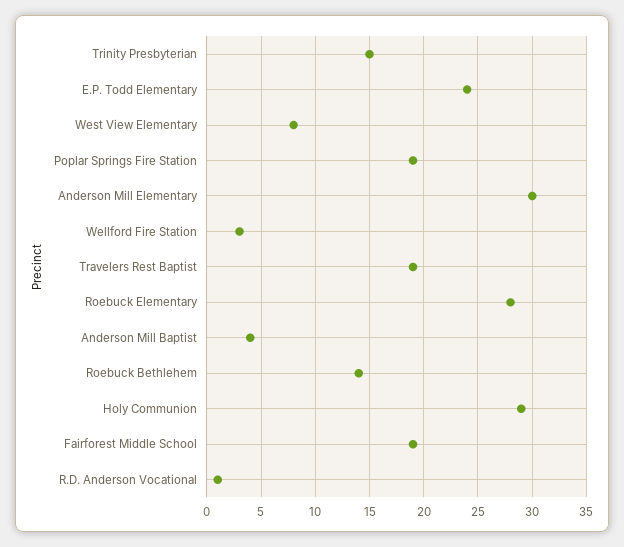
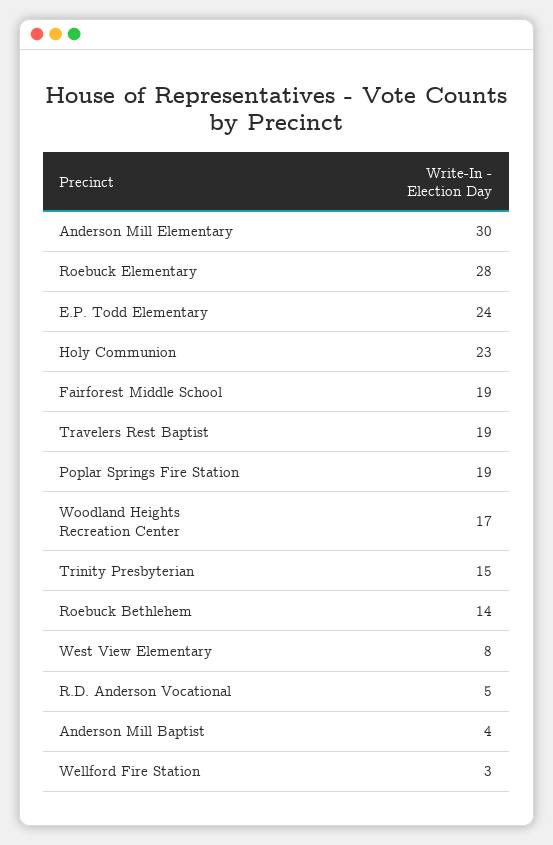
  {
    "Trinity Presbyterian": 15,
    "E.P. Todd Elementary": 24,
    "West View Elementary": 8,
    "Poplar Springs Fire Station": 19,
    "Anderson Mill Elementary": 30,
    "Wellford Fire Station": 3,
    "Travelers Rest Baptist": 19,
    "Roebuck Elementary": 28,
    "Anderson Mill Baptist": 4,
    "Roebuck Bethlehem": 14,
-   "Holy Communion": 29,
+   "Holy Communion": 23,
    "Fairforest Middle School": 19,
-   "R.D. Anderson Vocational": 1
+   "R.D. Anderson Vocational": 5,
+   "Woodland Heights Recreation Center": 17
  }

